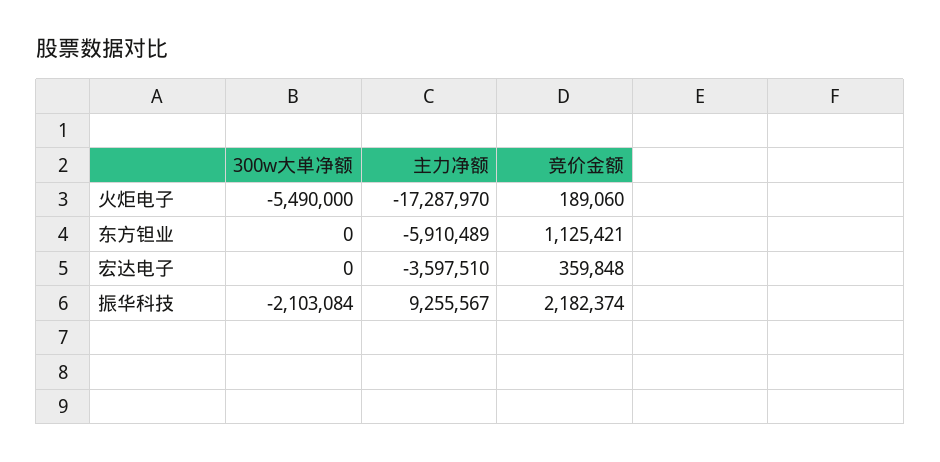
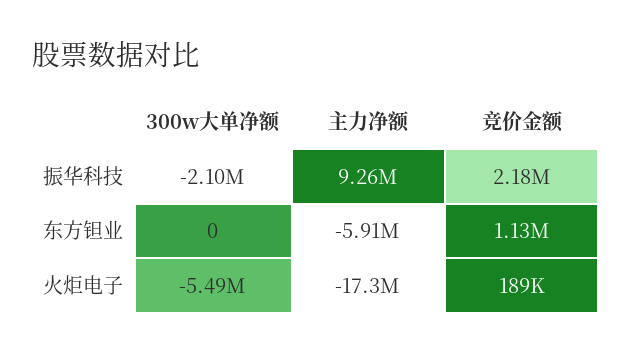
  {
    "300w大单净额": {
      "火炬电子": -5490000,
      "东方钽业": 0,
-     "宏达电子": 0,
      "振华科技": -2103084
    },
    "主力净额": {
      "火炬电子": -17287970,
      "东方钽业": -5910489,
-     "宏达电子": -3597510,
      "振华科技": 9255567
    },
    "竞价金额": {
      "火炬电子": 189060,
      "东方钽业": 1125421,
-     "宏达电子": 359848,
      "振华科技": 2182374
    }
  }

